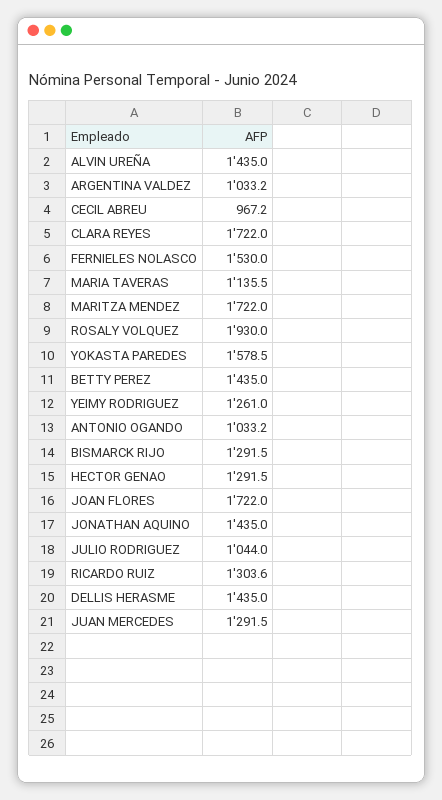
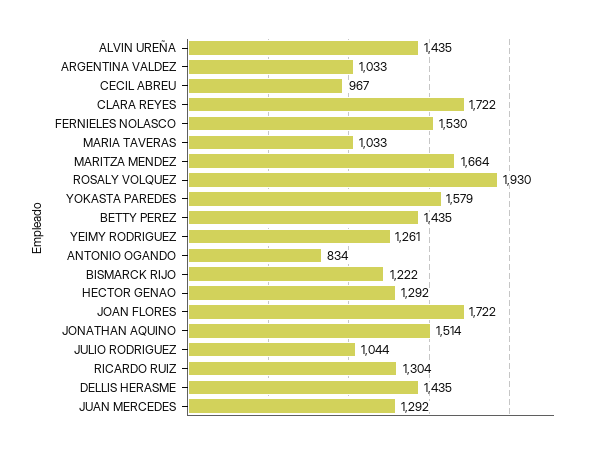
  {
    "ALVIN UREÑA": 1435,
    "ARGENTINA VALDEZ": 1033.2,
    "CECIL ABREU": 967.2,
    "CLARA REYES": 1722,
    "FERNIELES NOLASCO": 1530,
-   "MARIA TAVERAS": 1135.5,
+   "MARIA TAVERAS": 1033,
-   "MARITZA MENDEZ": 1722,
+   "MARITZA MENDEZ": 1664,
    "ROSALY VOLQUEZ": 1930,
    "YOKASTA PAREDES": 1578.5,
    "BETTY PEREZ": 1435,
    "YEIMY RODRIGUEZ": 1261,
-   "ANTONIO OGANDO": 1033.2,
+   "ANTONIO OGANDO": 834,
-   "BISMARCK RIJO": 1291.5,
+   "BISMARCK RIJO": 1222,
    "HECTOR GENAO": 1291.5,
    "JOAN FLORES": 1722,
-   "JONATHAN AQUINO": 1435,
+   "JONATHAN AQUINO": 1514,
    "JULIO RODRIGUEZ": 1044,
    "RICARDO RUIZ": 1303.6,
    "DELLIS HERASME": 1435,
    "JUAN MERCEDES": 1291.5
  }

